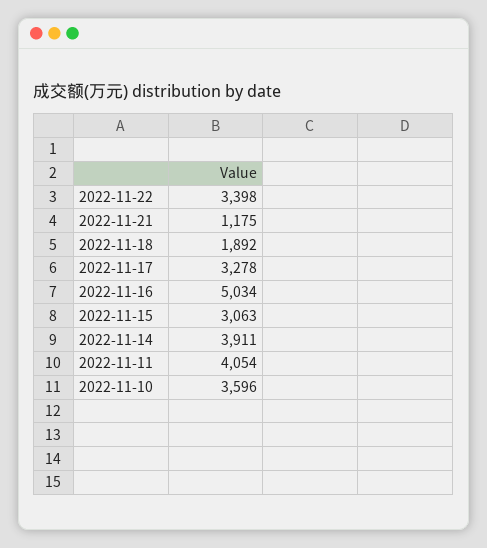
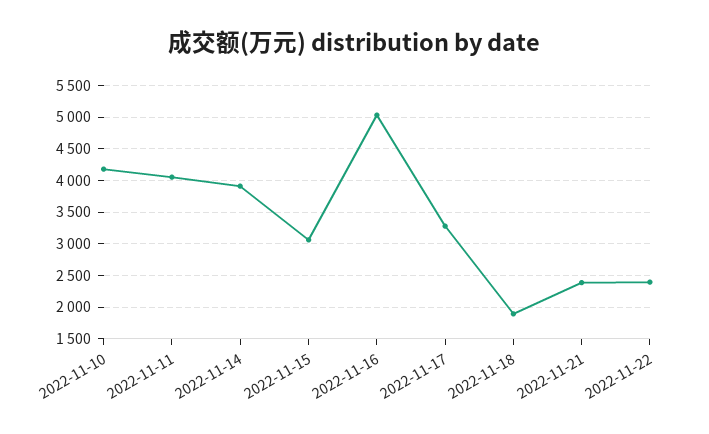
  {
-   "2022-11-22": 3398,
+   "2022-11-22": 2400,
-   "2022-11-21": 1175,
+   "2022-11-21": 2400,
    "2022-11-18": 1892,
    "2022-11-17": 3278,
    "2022-11-16": 5034,
    "2022-11-15": 3063,
    "2022-11-14": 3911,
    "2022-11-11": 4054,
-   "2022-11-10": 3596
+   "2022-11-10": 4200
  }

